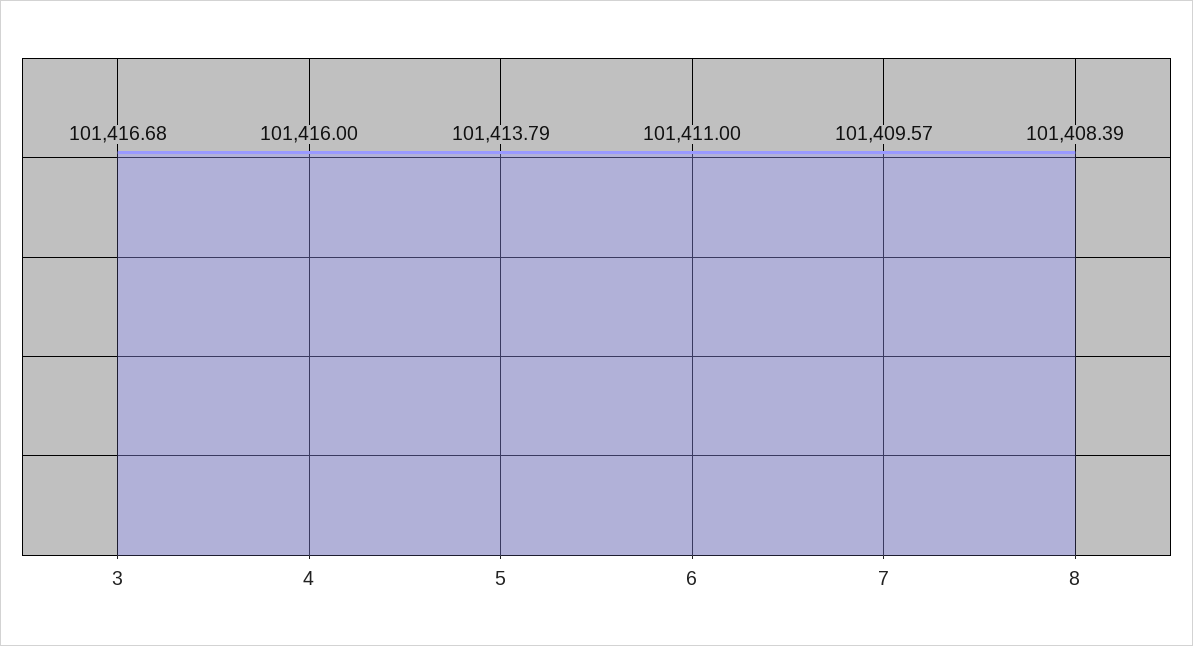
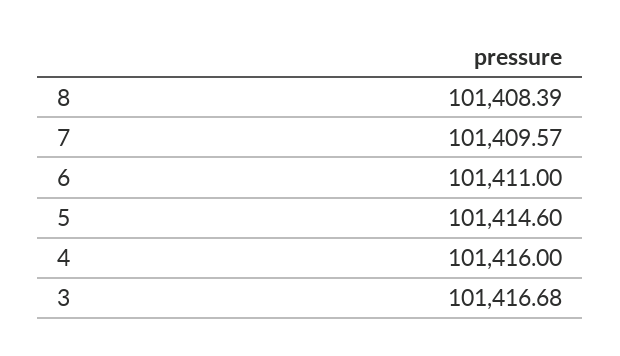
  {
    "3": 101416.68,
    "4": 101416,
-   "5": 101413.79,
+   "5": 101414.6,
    "6": 101411,
    "7": 101409.57,
    "8": 101408.39
  }

